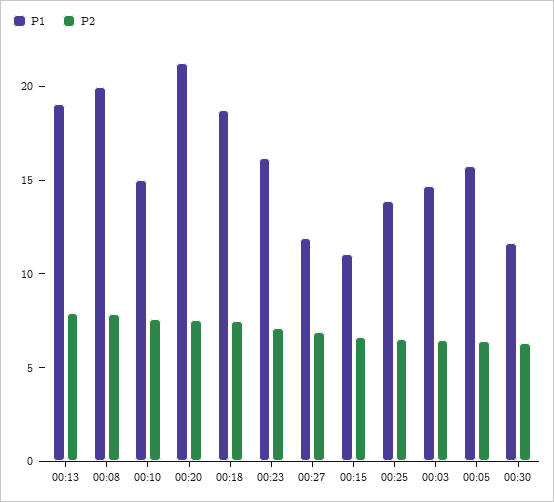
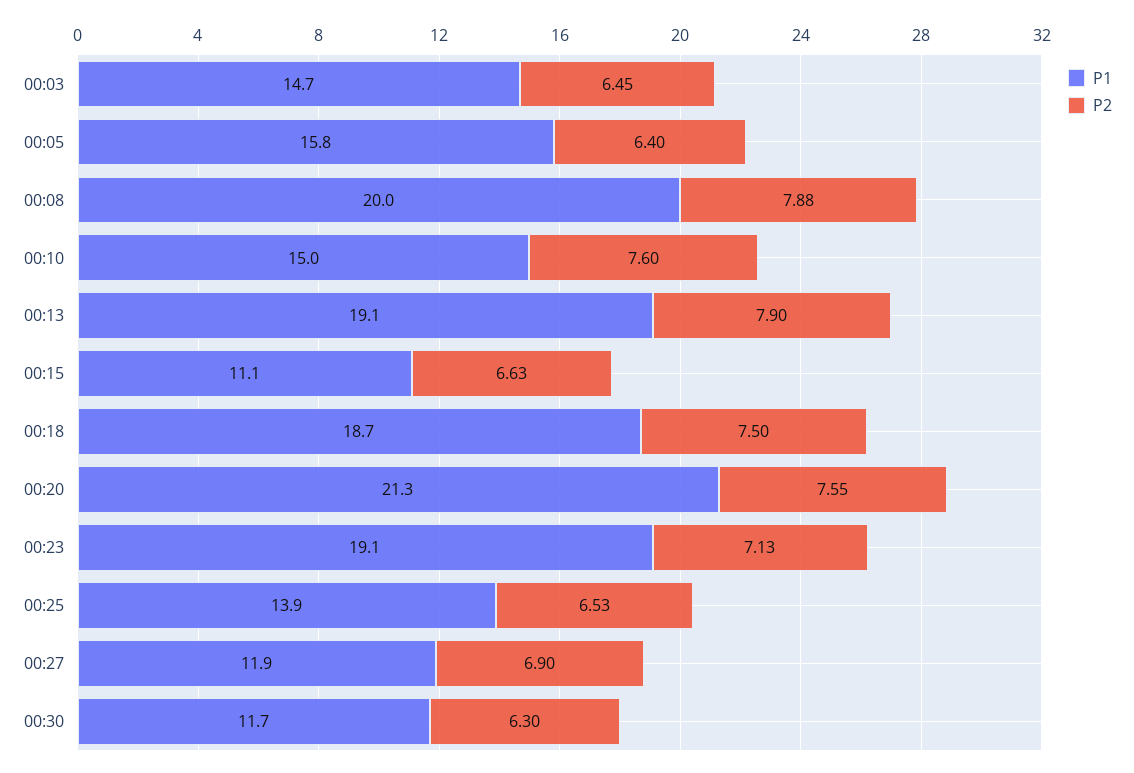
  {
    "P1": {
      "00:13": 19.1,
      "00:08": 20,
      "00:10": 15,
      "00:20": 21.3,
      "00:18": 18.7,
-     "00:23": 16,
+     "00:23": 19.1,
      "00:27": 11.9,
      "00:15": 11.1,
      "00:25": 13.9,
      "00:03": 14.7,
      "00:05": 15.8,
      "00:30": 11.7
    },
    "P2": {
      "00:13": 7.9,
      "00:08": 7.88,
      "00:10": 7.6,
      "00:20": 7.55,
      "00:18": 7.5,
      "00:23": 7.13,
      "00:27": 6.9,
      "00:15": 6.63,
      "00:25": 6.53,
      "00:03": 6.45,
      "00:05": 6.4,
      "00:30": 6.3
    }
  }

